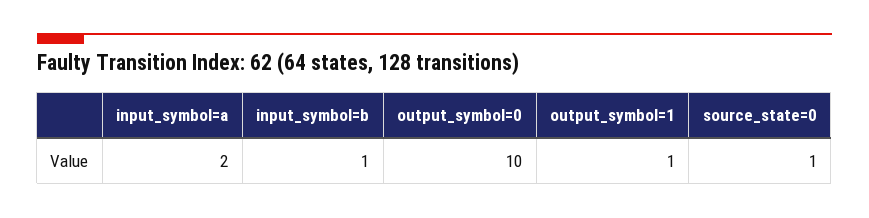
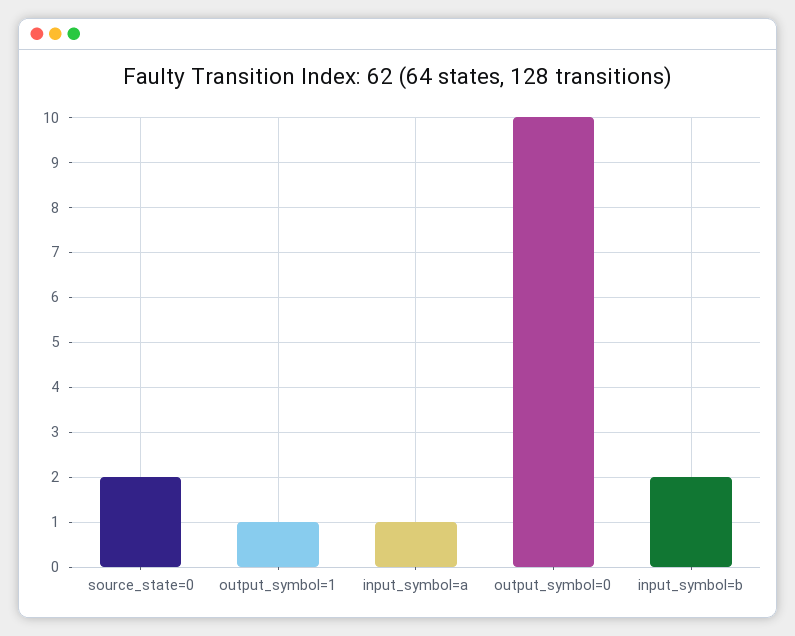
  {
-   "input_symbol=a": 2,
+   "input_symbol=a": 1,
-   "input_symbol=b": 1,
+   "input_symbol=b": 2,
    "output_symbol=0": 10,
    "output_symbol=1": 1,
-   "source_state=0": 1
+   "source_state=0": 2
  }

